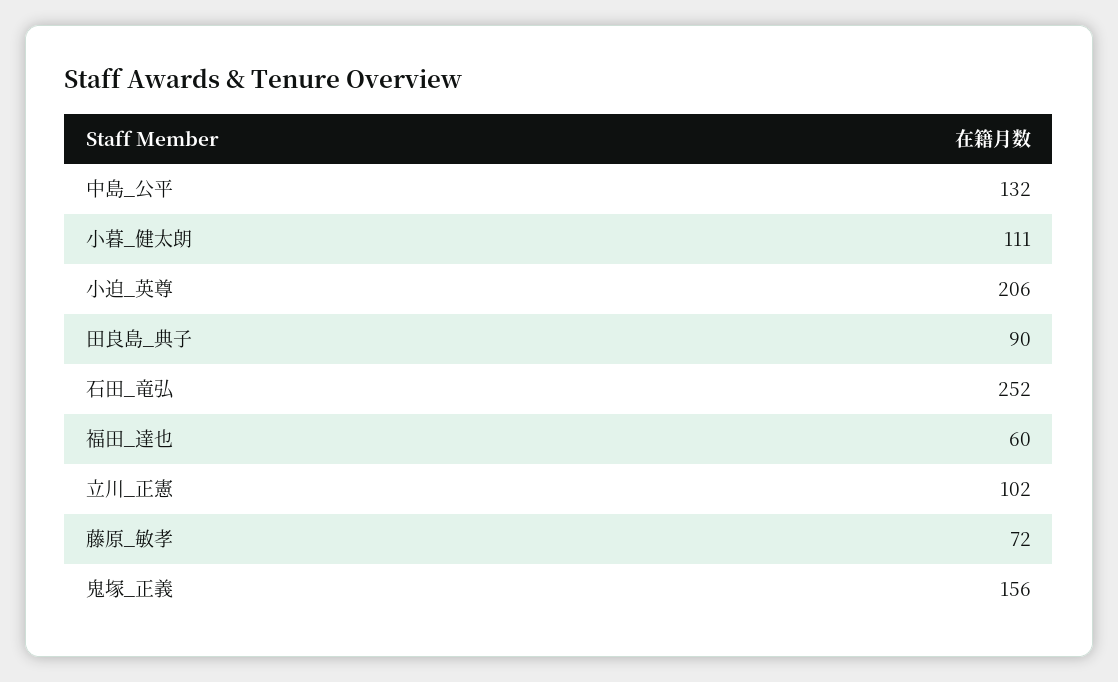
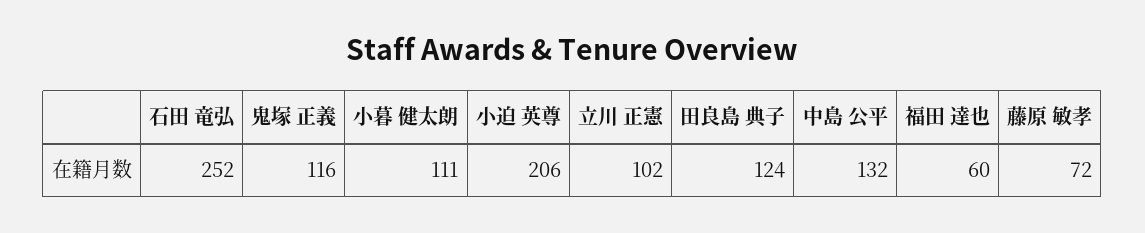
  {
    "中島_公平": 132,
    "小暮_健太朗": 111,
    "小迫_英尊": 206,
-   "田良島_典子": 90,
+   "田良島_典子": 124,
    "石田_竜弘": 252,
    "福田_達也": 60,
    "立川_正憲": 102,
    "藤原_敏孝": 72,
-   "鬼塚_正義": 156
+   "鬼塚_正義": 116
  }

